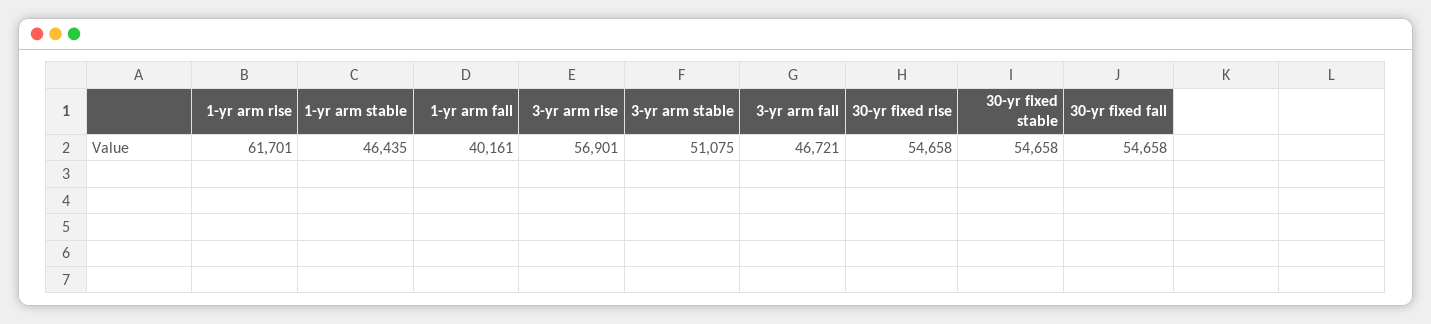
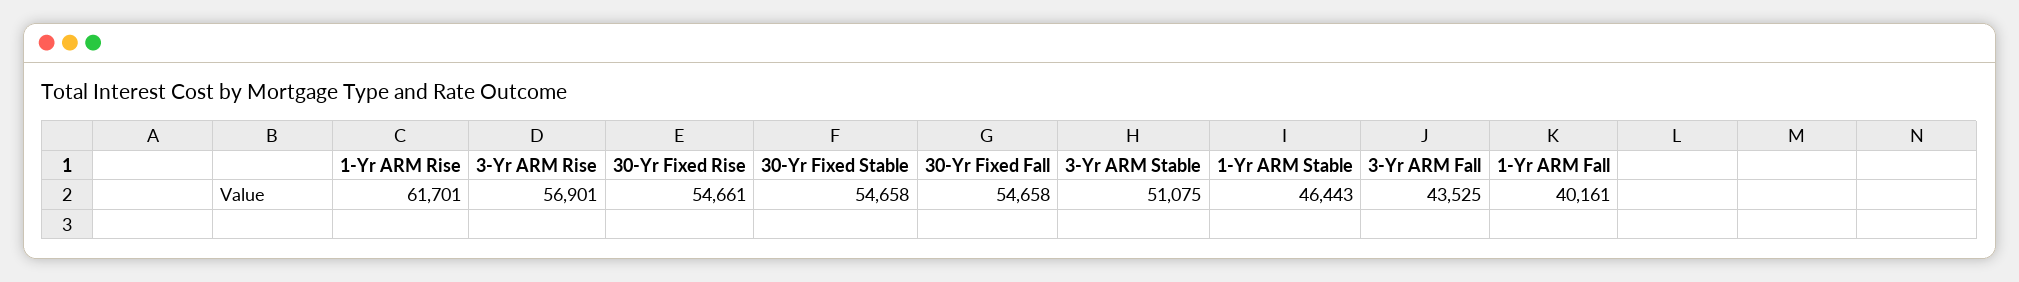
  {
    "1-yr arm rise": 61701,
-   "1-yr arm stable": 46435,
+   "1-yr arm stable": 46443,
    "1-yr arm fall": 40161,
    "3-yr arm rise": 56901,
    "3-yr arm stable": 51075,
-   "3-yr arm fall": 46721,
+   "3-yr arm fall": 43525,
-   "30-yr fixed rise": 54658,
+   "30-yr fixed rise": 54661,
    "30-yr fixed stable": 54658,
    "30-yr fixed fall": 54658
  }

